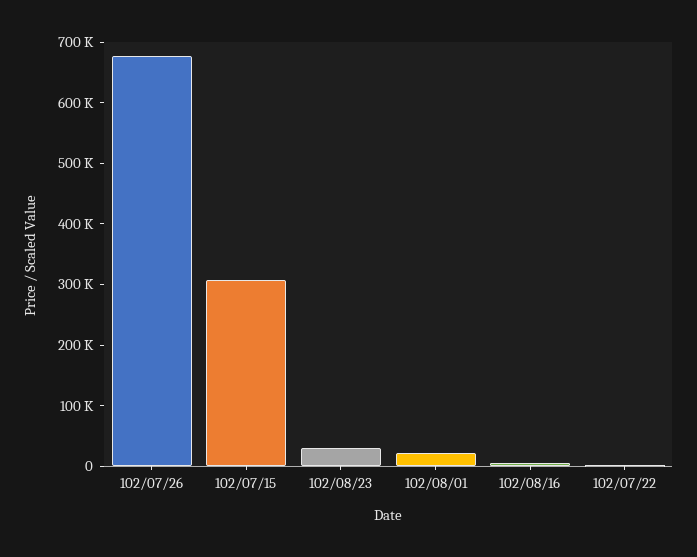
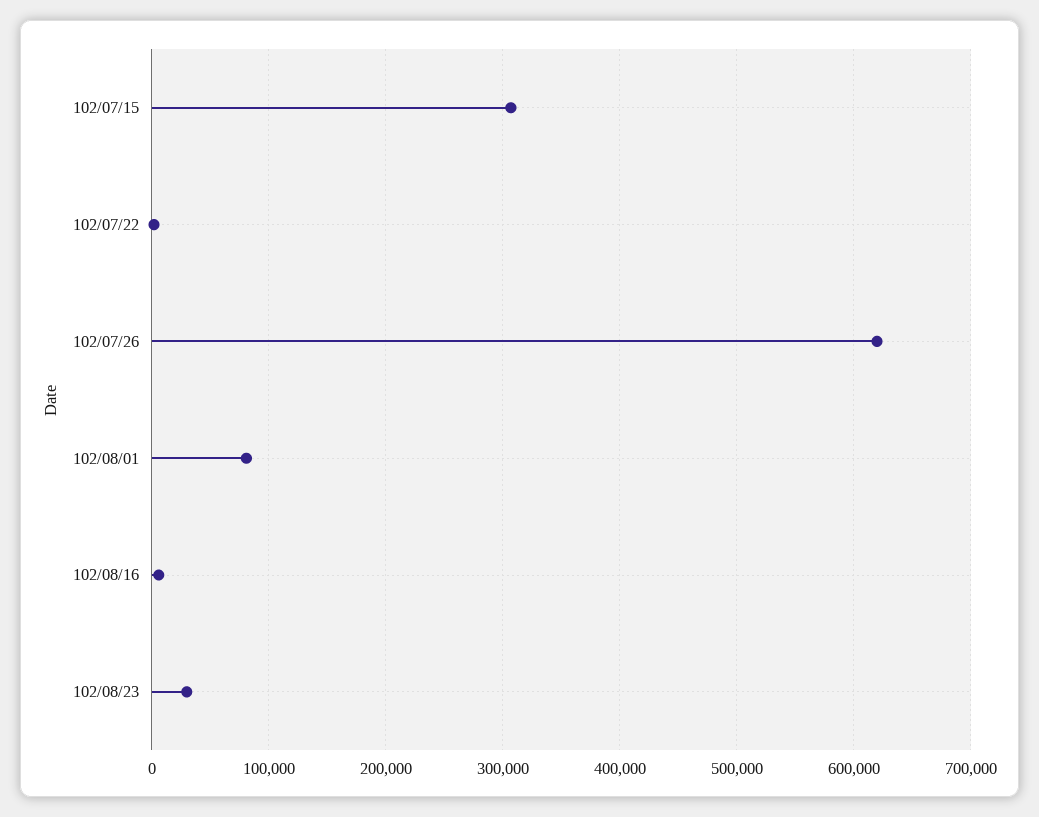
  {
-   "102/07/26": 680000,
+   "102/07/26": 620000,
    "102/07/15": 310000,
    "102/08/23": 30000,
-   "102/08/01": 20000,
+   "102/08/01": 80000,
    "102/08/16": 10000,
    "102/07/22": 0
  }

